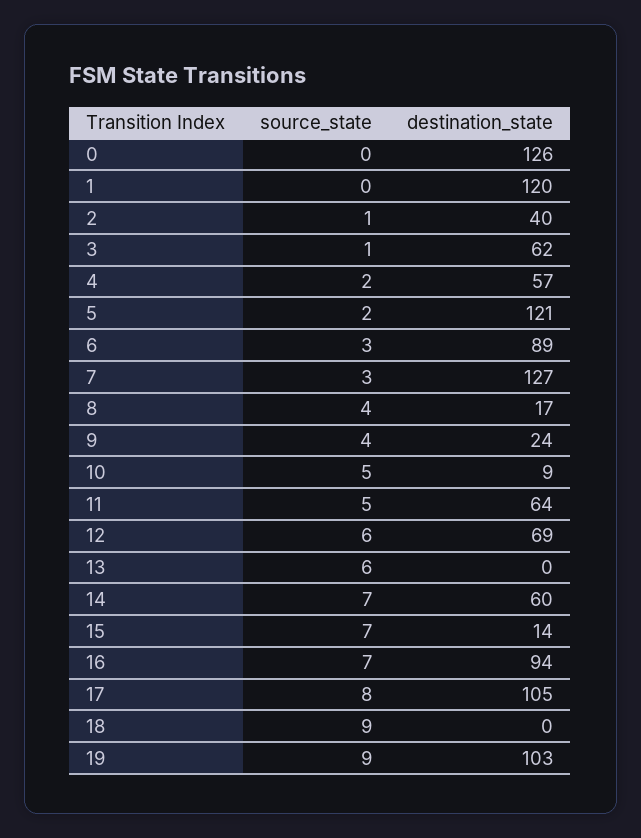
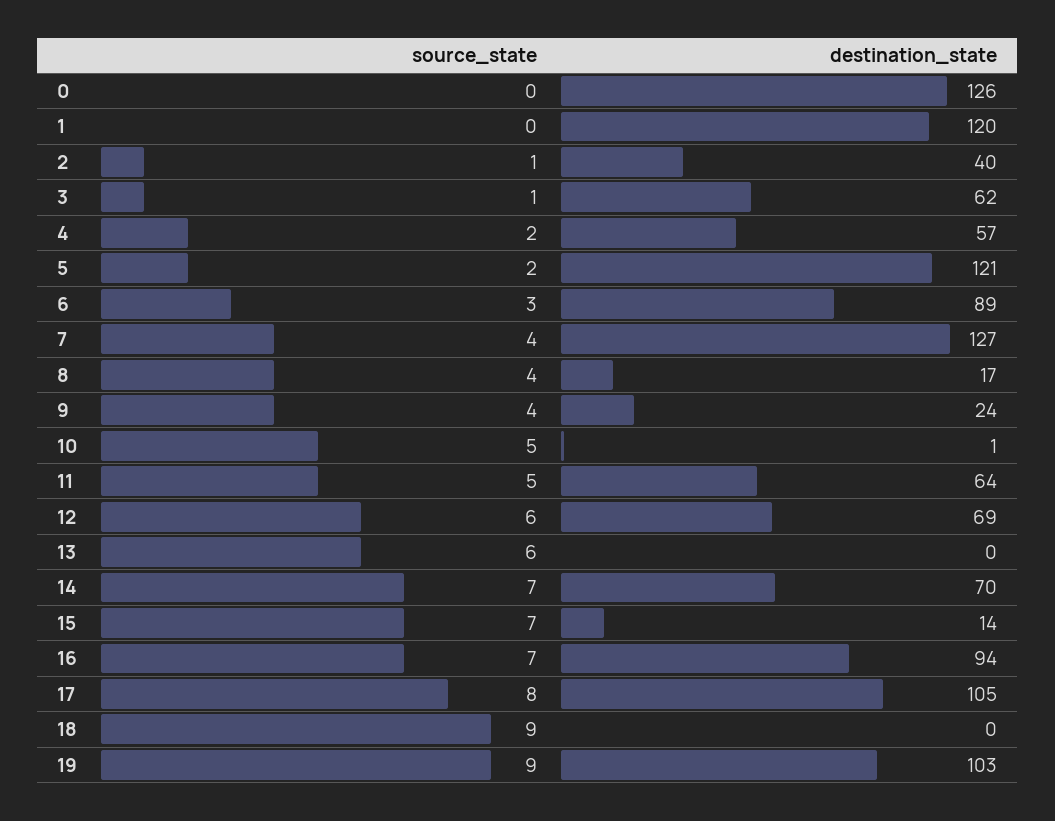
  {
    "source_state": {
      "0": 0,
      "1": 0,
      "2": 1,
      "3": 1,
      "4": 2,
      "5": 2,
      "6": 3,
-     "7": 3,
+     "7": 4,
      "8": 4,
      "9": 4,
      "10": 5,
      "11": 5,
      "12": 6,
      "13": 6,
      "14": 7,
      "15": 7,
      "16": 7,
      "17": 8,
      "18": 9,
      "19": 9
    },
    "destination_state": {
      "0": 126,
      "1": 120,
      "2": 40,
      "3": 62,
      "4": 57,
      "5": 121,
      "6": 89,
      "7": 127,
      "8": 17,
      "9": 24,
-     "10": 9,
+     "10": 1,
      "11": 64,
      "12": 69,
      "13": 0,
-     "14": 60,
+     "14": 70,
      "15": 14,
      "16": 94,
      "17": 105,
      "18": 0,
      "19": 103
    }
  }

